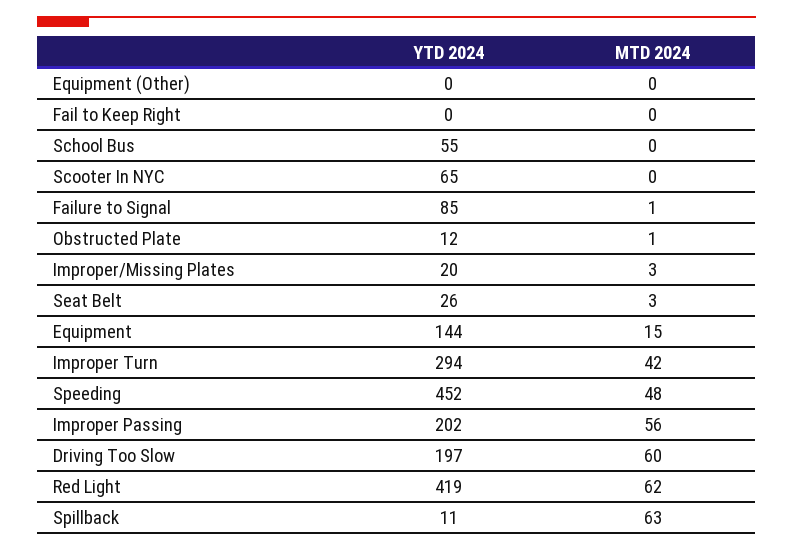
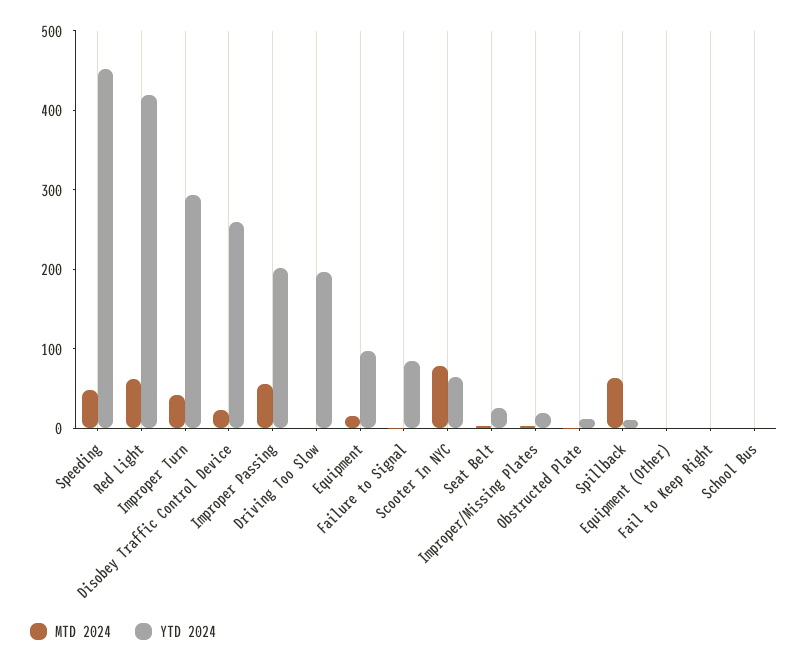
  {
    "YTD 2024": {
      "Equipment (Other)": 0,
      "Fail to Keep Right": 0,
-     "School Bus": 55,
+     "School Bus": 0,
      "Scooter In NYC": 65,
      "Failure to Signal": 85,
      "Obstructed Plate": 12,
      "Improper/Missing Plates": 20,
      "Seat Belt": 26,
-     "Equipment": 144,
+     "Equipment": 100,
      "Improper Turn": 294,
      "Speeding": 452,
      "Improper Passing": 202,
      "Driving Too Slow": 197,
      "Red Light": 419,
-     "Spillback": 11
+     "Spillback": 11,
+     "Disobey Traffic Control Device": 260
    },
    "MTD 2024": {
      "Equipment (Other)": 0,
      "Fail to Keep Right": 0,
      "School Bus": 0,
-     "Scooter In NYC": 0,
+     "Scooter In NYC": 80,
      "Failure to Signal": 1,
      "Obstructed Plate": 1,
      "Improper/Missing Plates": 3,
      "Seat Belt": 3,
      "Equipment": 15,
      "Improper Turn": 42,
      "Speeding": 48,
      "Improper Passing": 56,
-     "Driving Too Slow": 60,
+     "Driving Too Slow": 0,
      "Red Light": 62,
-     "Spillback": 63
+     "Spillback": 63,
+     "Disobey Traffic Control Device": 20
    }
  }

